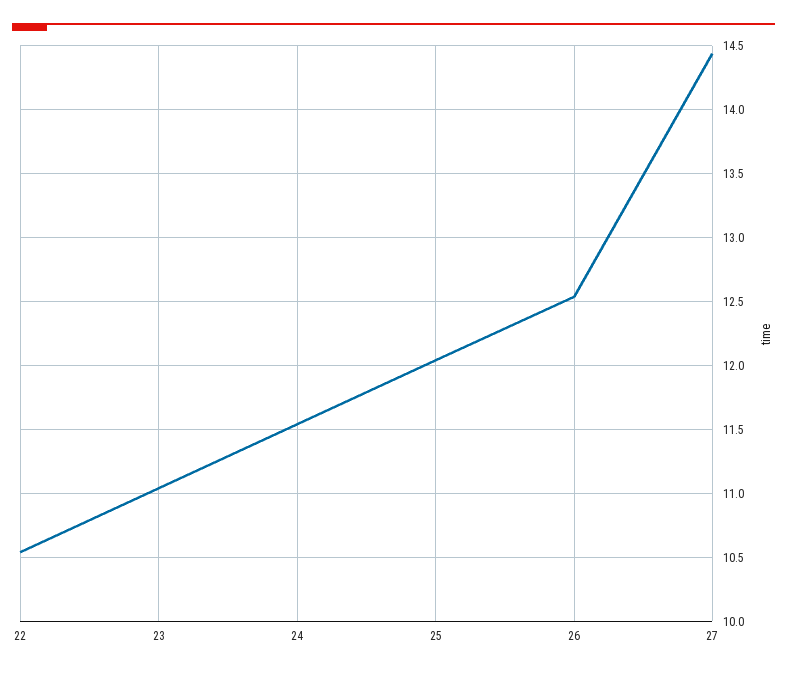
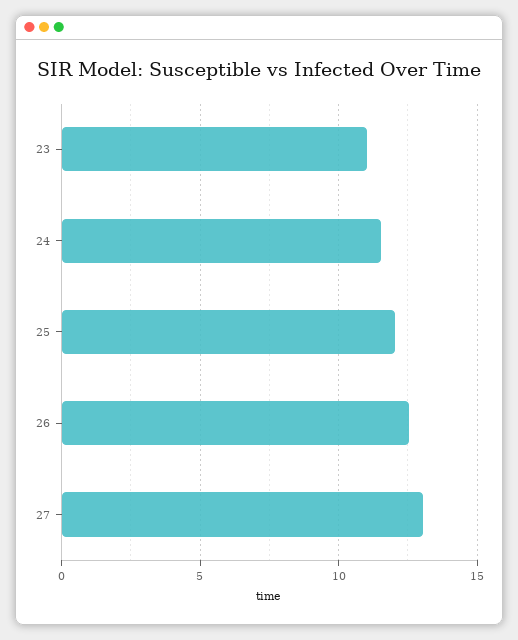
  {
-   "22": 10.55,
    "23": 11.05,
    "24": 11.55,
    "25": 12.05,
    "26": 12.55,
-   "27": 14.45
+   "27": 13
  }

